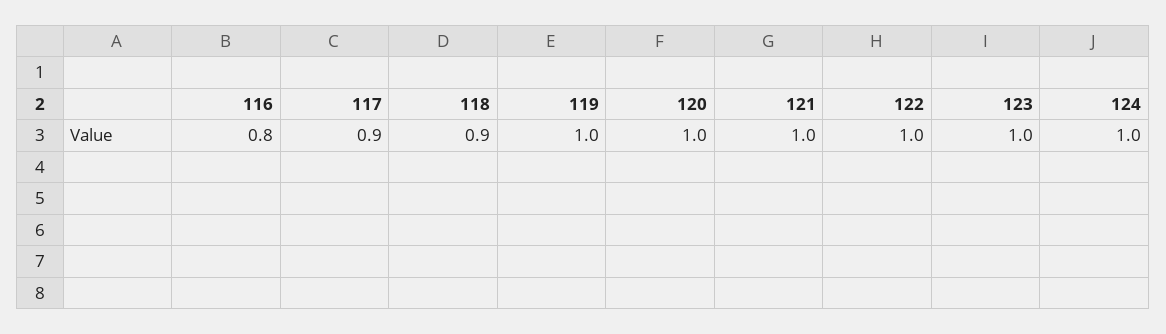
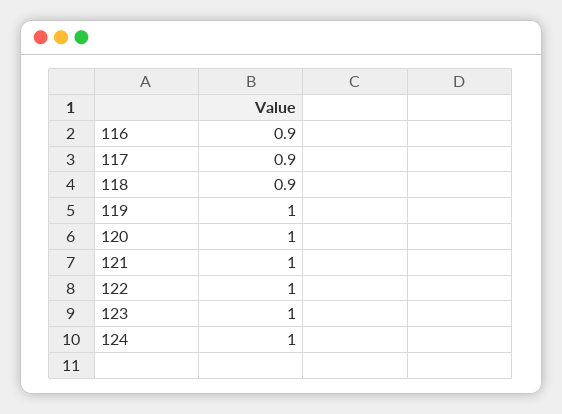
  {
-   "116": 0.8,
+   "116": 0.9,
    "117": 0.9,
    "118": 0.9,
    "119": 1,
    "120": 1,
    "121": 1,
    "122": 1,
    "123": 1,
    "124": 1
  }

